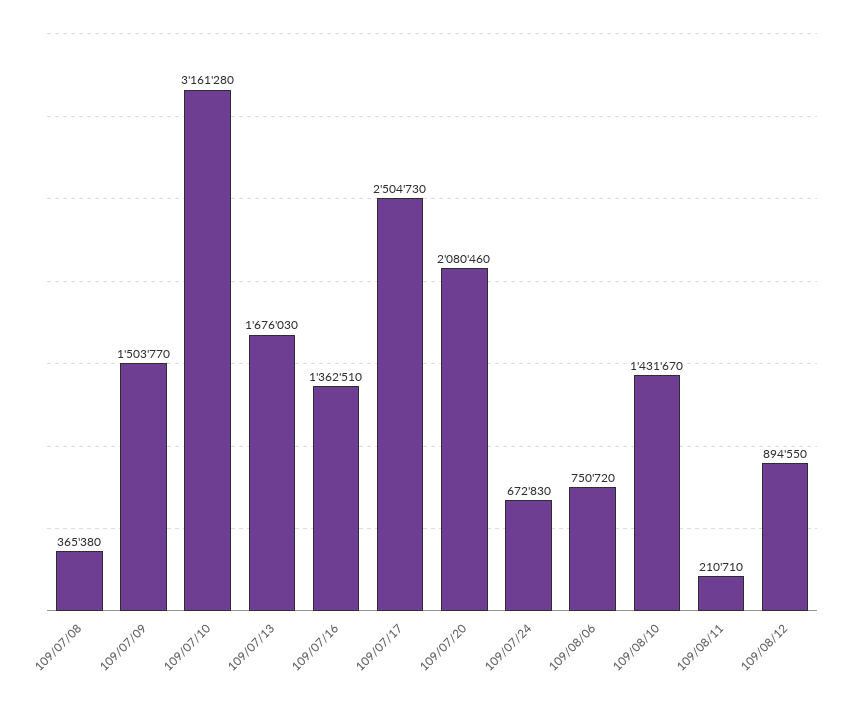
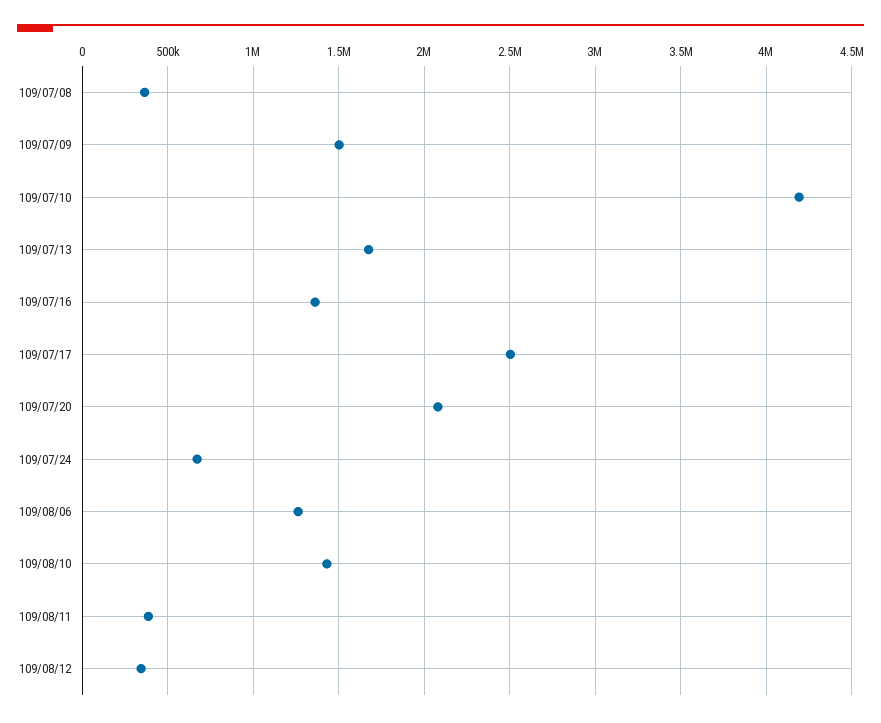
  {
    "109/07/08": 365380,
    "109/07/09": 1503770,
-   "109/07/10": 3161280,
+   "109/07/10": 4200000,
    "109/07/13": 1676030,
    "109/07/16": 1362510,
    "109/07/17": 2504730,
    "109/07/20": 2080460,
    "109/07/24": 672830,
-   "109/08/06": 750720,
+   "109/08/06": 1250000,
    "109/08/10": 1431670,
-   "109/08/11": 210710,
+   "109/08/11": 400000,
-   "109/08/12": 894550
+   "109/08/12": 350000
  }

